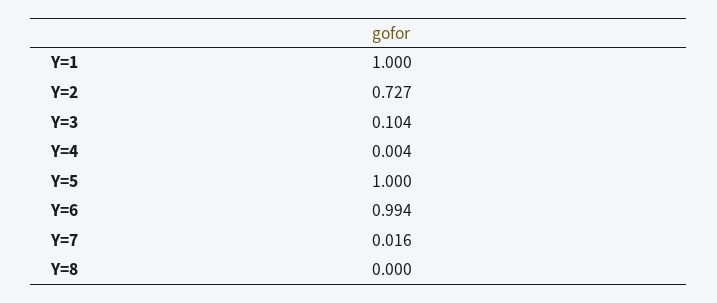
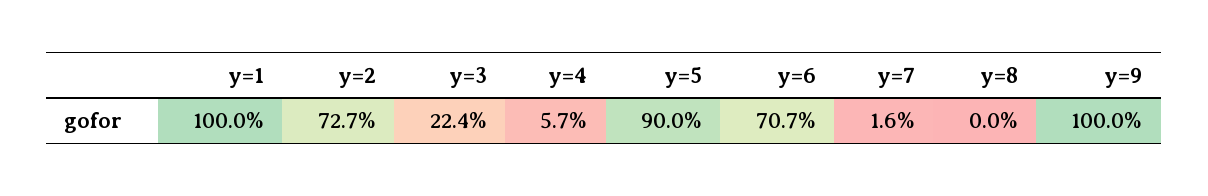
  {
    "Y=1": 1,
    "Y=2": 0.727,
-   "Y=3": 0.104,
+   "Y=3": 0.224,
-   "Y=4": 0.004,
+   "Y=4": 0.057,
-   "Y=5": 1,
+   "Y=5": 0.9,
-   "Y=6": 0.994,
+   "Y=6": 0.707,
    "Y=7": 0.016,
-   "Y=8": 0
+   "Y=8": 0,
+   "y=9": 1
  }

